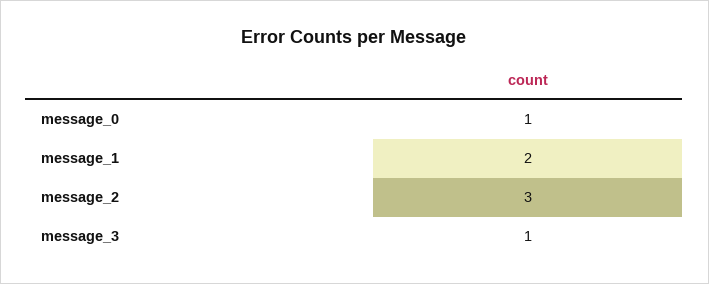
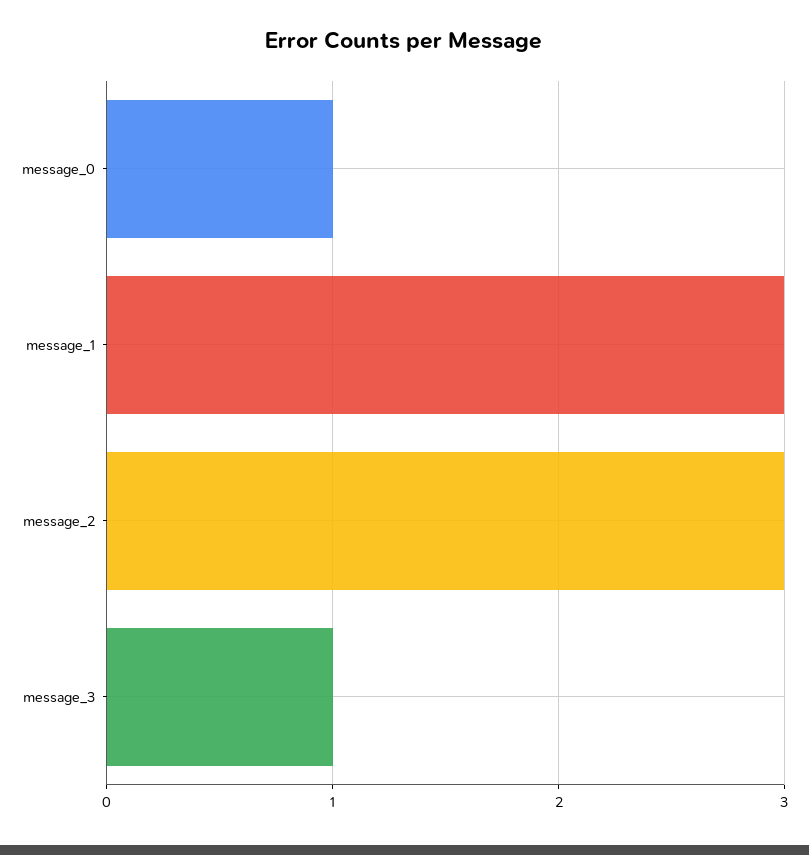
  {
    "message_0": 1,
-   "message_1": 2,
+   "message_1": 3,
    "message_2": 3,
    "message_3": 1
  }

